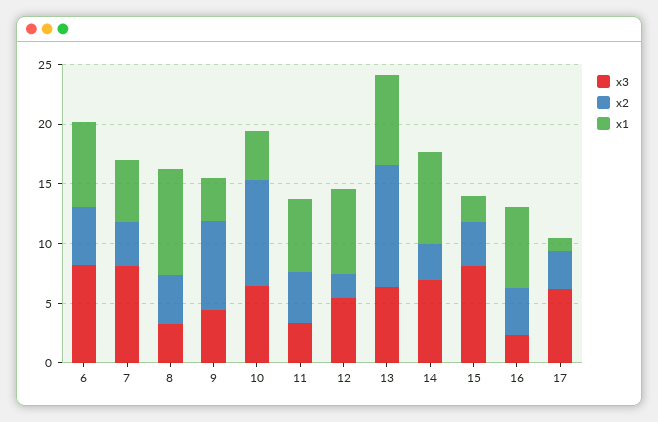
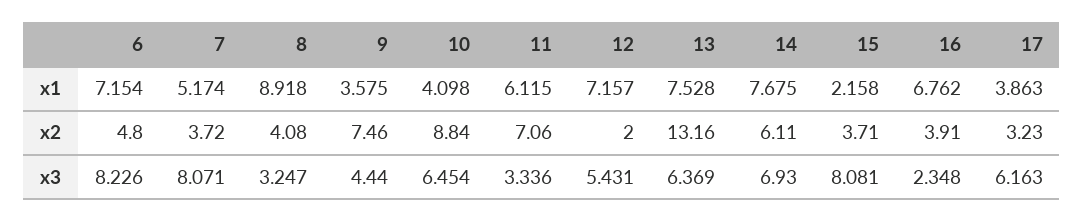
  {
    "x3": {
      "6": 8.226,
      "7": 8.071,
      "8": 3.247,
      "9": 4.44,
      "10": 6.454,
      "11": 3.336,
      "12": 5.431,
      "13": 6.369,
      "14": 6.93,
      "15": 8.081,
      "16": 2.348,
      "17": 6.163
    },
    "x2": {
      "6": 4.8,
      "7": 3.72,
      "8": 4.08,
      "9": 7.46,
      "10": 8.84,
-     "11": 4,
+     "11": 7.06,
      "12": 2,
-     "13": 10,
+     "13": 13.16,
-     "14": 3,
+     "14": 6.11,
      "15": 3.71,
      "16": 3.91,
      "17": 3.23
    },
    "x1": {
      "6": 7.154,
      "7": 5.174,
      "8": 8.918,
      "9": 3.575,
      "10": 4.098,
      "11": 6.115,
      "12": 7.157,
      "13": 7.528,
      "14": 7.675,
      "15": 2.158,
      "16": 6.762,
-     "17": 1
+     "17": 3.863
    }
  }

